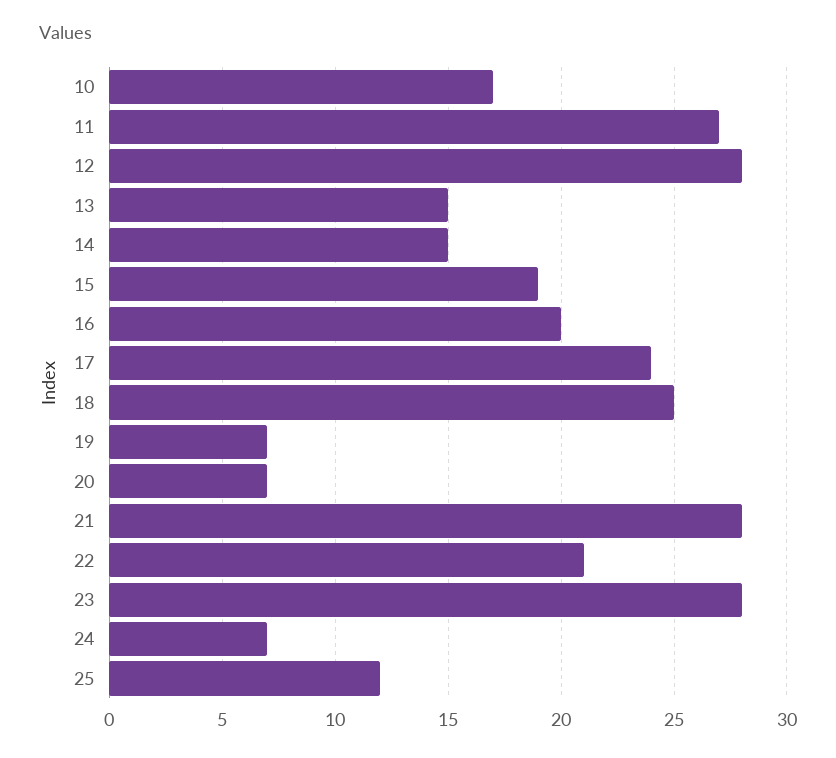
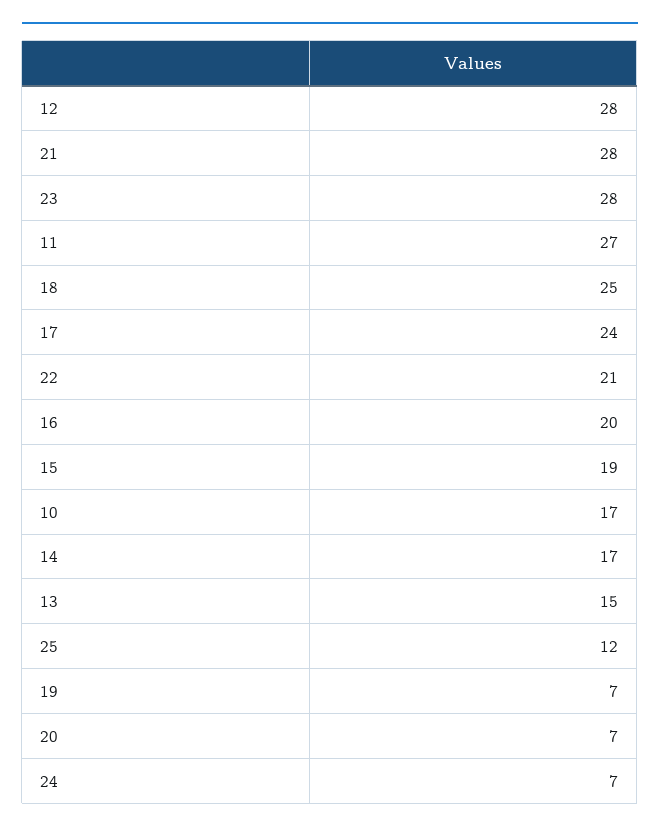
  {
    "10": 17,
    "11": 27,
    "12": 28,
    "13": 15,
-   "14": 15,
+   "14": 17,
    "15": 19,
    "16": 20,
    "17": 24,
    "18": 25,
    "19": 7,
    "20": 7,
    "21": 28,
    "22": 21,
    "23": 28,
    "24": 7,
    "25": 12
  }

